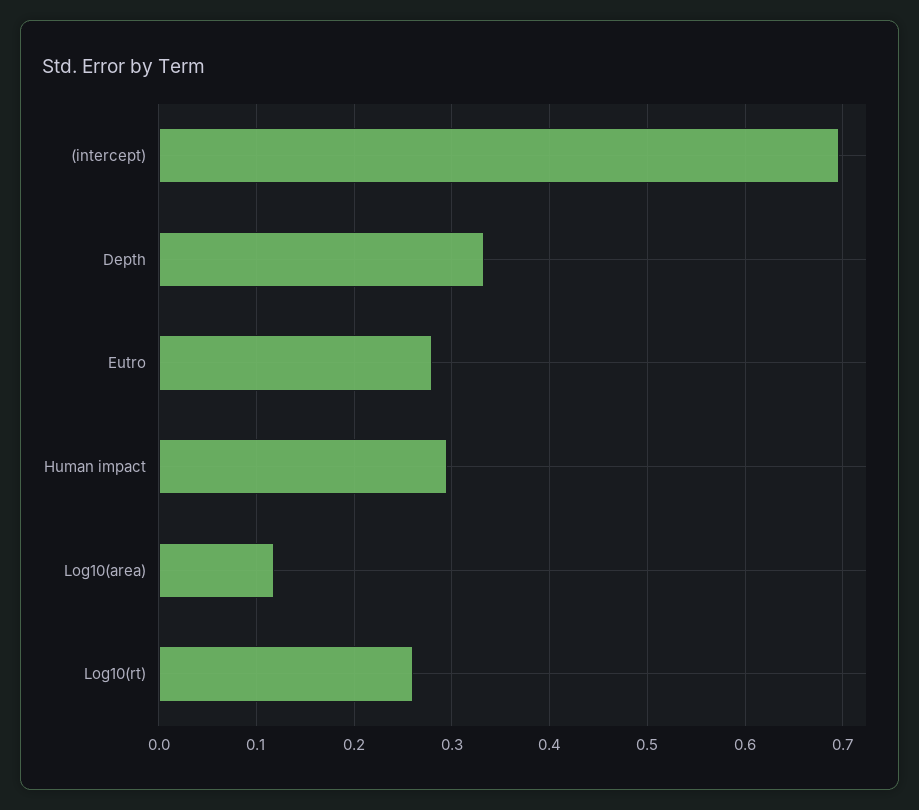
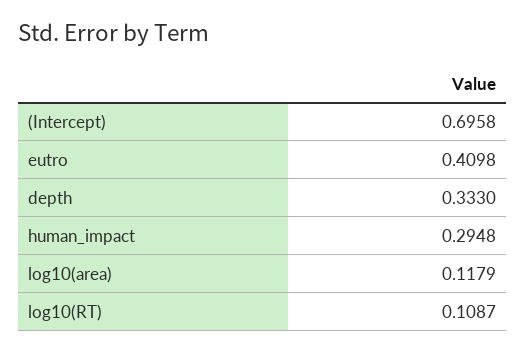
  {
    "(intercept)": 0.6958,
    "Depth": 0.333,
-   "Eutro": 0.28,
+   "Eutro": 0.4098,
    "Human impact": 0.2948,
    "Log10(area)": 0.1179,
-   "Log10(rt)": 0.26
+   "Log10(rt)": 0.1087
  }

